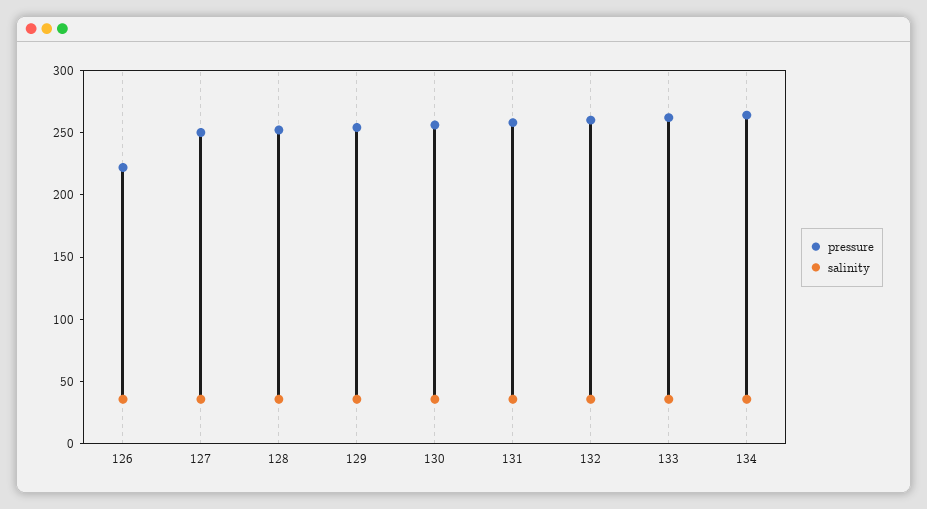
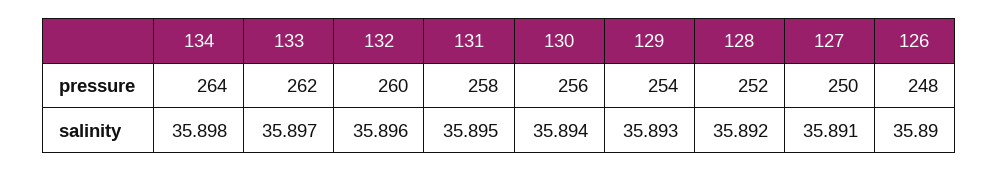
  {
    "pressure": {
-     "126": 220,
+     "126": 248,
      "127": 250,
      "128": 252,
      "129": 254,
      "130": 256,
      "131": 258,
      "132": 260,
      "133": 262,
      "134": 264
    },
    "salinity": {
      "126": 35.89,
      "127": 35.891,
      "128": 35.892,
      "129": 35.893,
      "130": 35.894,
      "131": 35.895,
      "132": 35.896,
      "133": 35.897,
      "134": 35.898
    }
  }

